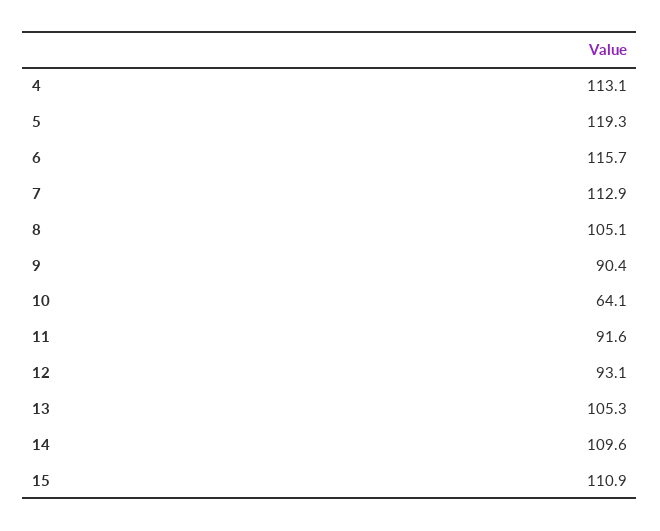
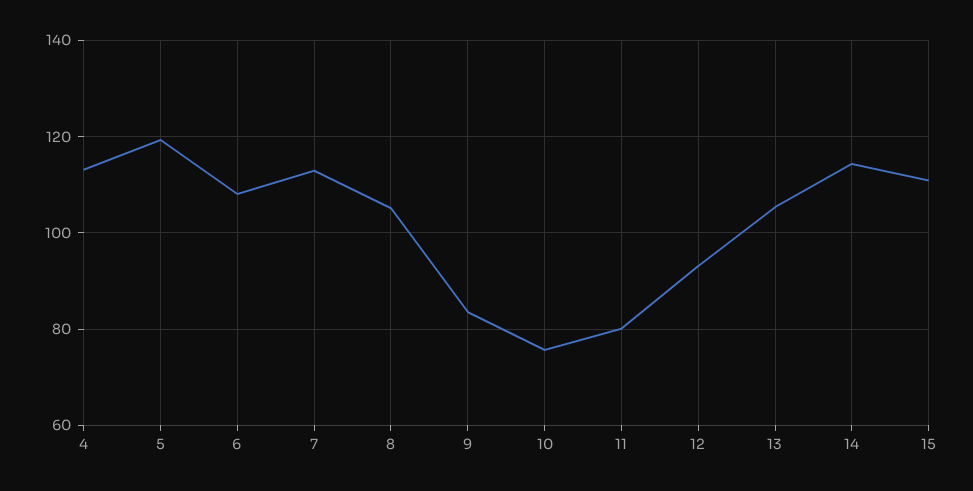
  {
    "4": 113.1,
    "5": 119.3,
-   "6": 115.7,
+   "6": 108,
    "7": 112.9,
    "8": 105.1,
-   "9": 90.4,
+   "9": 84,
-   "10": 64.1,
+   "10": 76,
-   "11": 91.6,
+   "11": 80,
    "12": 93.1,
    "13": 105.3,
-   "14": 109.6,
+   "14": 114,
    "15": 110.9
  }

